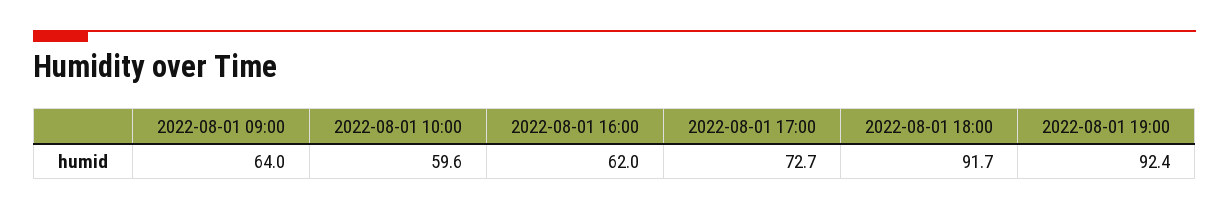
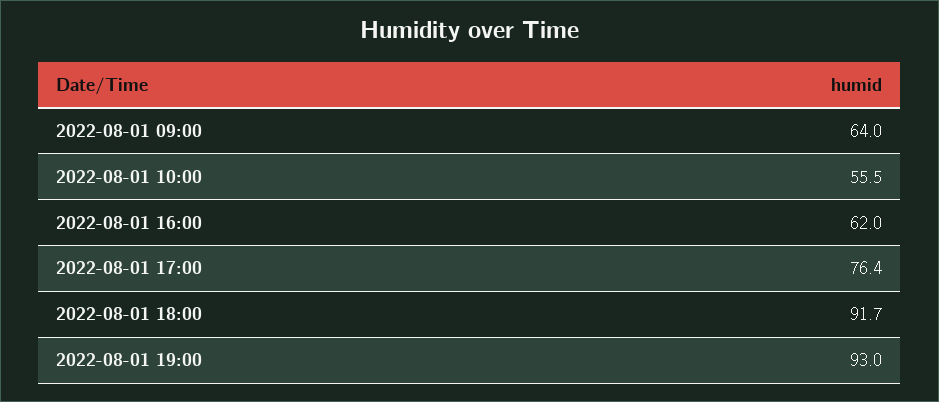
  {
    "2022-08-01 09:00": 64,
-   "2022-08-01 10:00": 59.6,
+   "2022-08-01 10:00": 55.5,
    "2022-08-01 16:00": 62,
-   "2022-08-01 17:00": 72.7,
+   "2022-08-01 17:00": 76.4,
    "2022-08-01 18:00": 91.7,
-   "2022-08-01 19:00": 92.4
+   "2022-08-01 19:00": 93
  }

